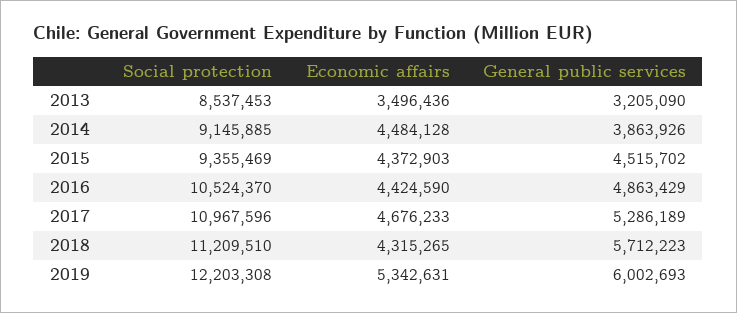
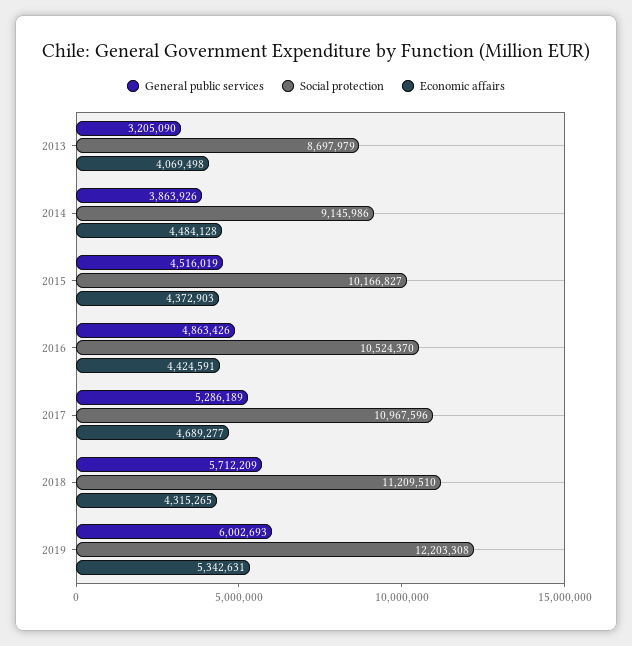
  {
    "Social protection": {
-     "2013": 8537453,
+     "2013": 8697979,
-     "2014": 9145885,
+     "2014": 9145986,
-     "2015": 9355469,
+     "2015": 10166827,
      "2016": 10524370,
      "2017": 10967596,
      "2018": 11209510,
      "2019": 12203308
    },
    "Economic affairs": {
-     "2013": 3496436,
+     "2013": 4069498,
      "2014": 4484128,
      "2015": 4372903,
-     "2016": 4424590,
+     "2016": 4424591,
-     "2017": 4676233,
+     "2017": 4689277,
      "2018": 4315265,
      "2019": 5342631
    },
    "General public services": {
      "2013": 3205090,
      "2014": 3863926,
-     "2015": 4515702,
+     "2015": 4516019,
-     "2016": 4863429,
+     "2016": 4863426,
      "2017": 5286189,
-     "2018": 5712223,
+     "2018": 5712209,
      "2019": 6002693
    }
  }

